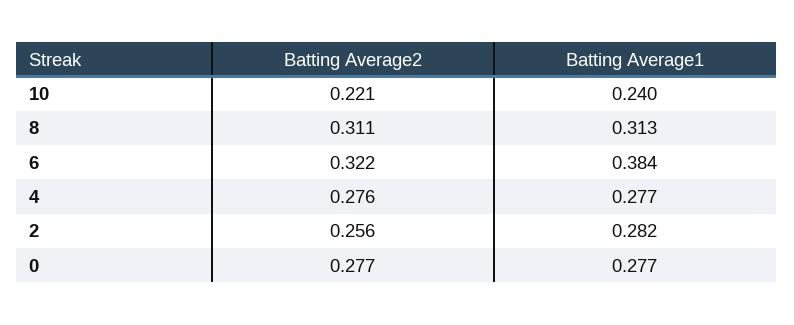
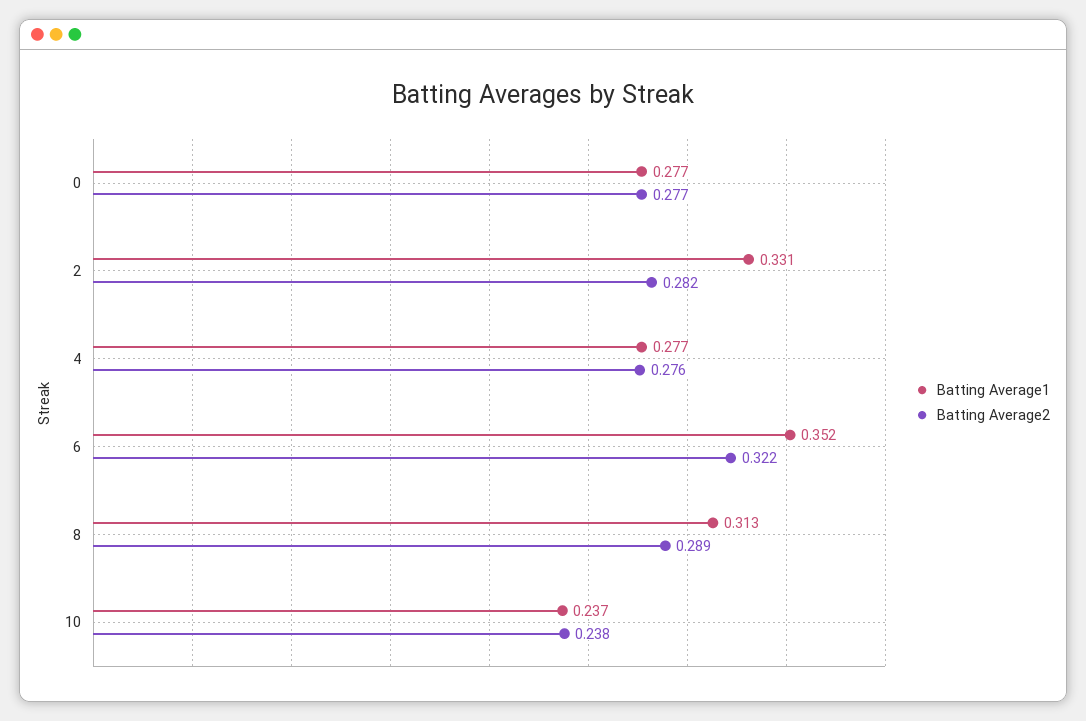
  {
    "Batting Average2": {
-     "10": 0.221,
+     "10": 0.238,
-     "8": 0.311,
+     "8": 0.289,
      "6": 0.322,
      "4": 0.276,
-     "2": 0.256,
+     "2": 0.282,
      "0": 0.277
    },
    "Batting Average1": {
-     "10": 0.24,
+     "10": 0.237,
      "8": 0.313,
-     "6": 0.384,
+     "6": 0.352,
      "4": 0.277,
-     "2": 0.282,
+     "2": 0.331,
      "0": 0.277
    }
  }

